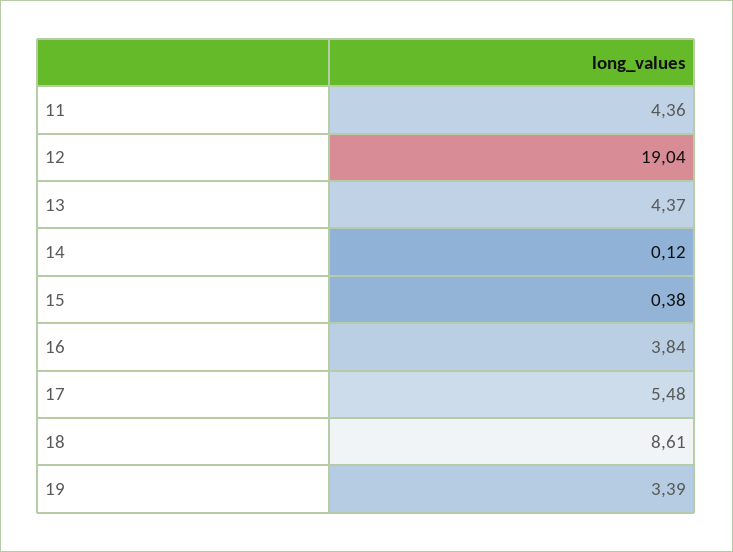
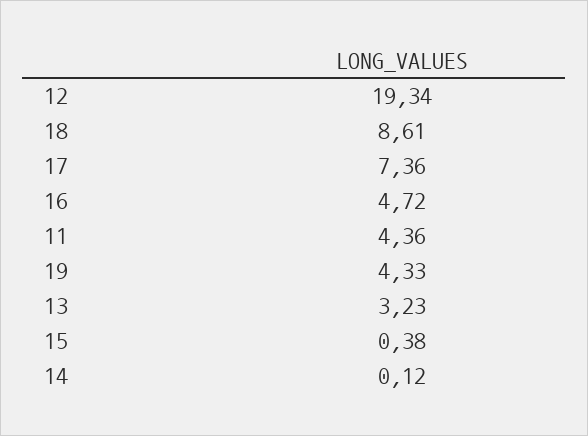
  {
    "11": 4.36,
-   "12": 19.04,
+   "12": 19.34,
-   "13": 4.37,
+   "13": 3.23,
    "14": 0.12,
    "15": 0.38,
-   "16": 3.84,
+   "16": 4.72,
-   "17": 5.48,
+   "17": 7.36,
    "18": 8.61,
-   "19": 3.39
+   "19": 4.33
  }

